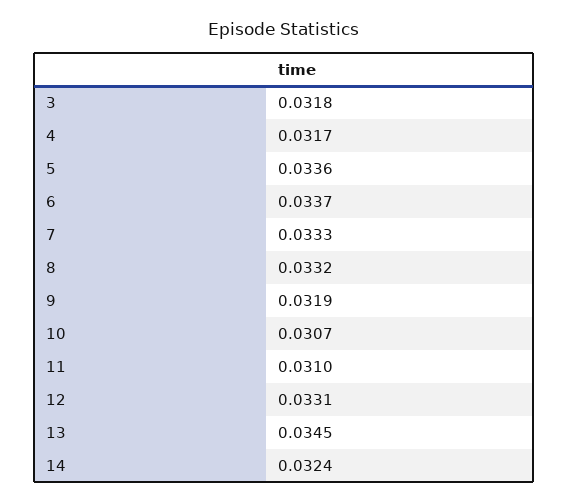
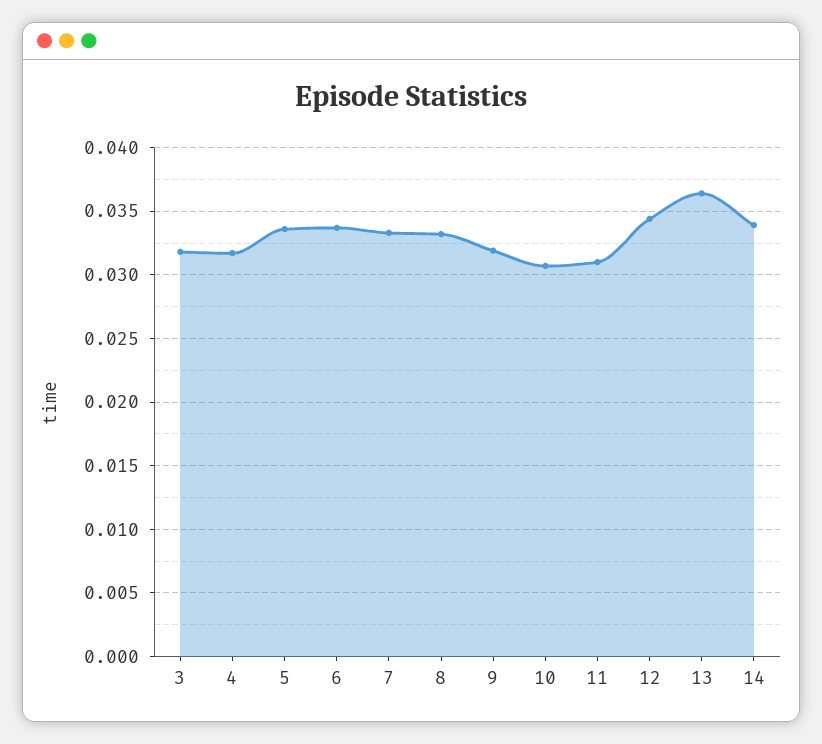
  {
    "3": 0.0318,
    "4": 0.0317,
    "5": 0.0336,
    "6": 0.0337,
    "7": 0.0333,
    "8": 0.0332,
    "9": 0.0319,
    "10": 0.0307,
    "11": 0.031,
-   "12": 0.0331,
+   "12": 0.0345,
-   "13": 0.0345,
+   "13": 0.0365,
-   "14": 0.0324
+   "14": 0.034
  }

